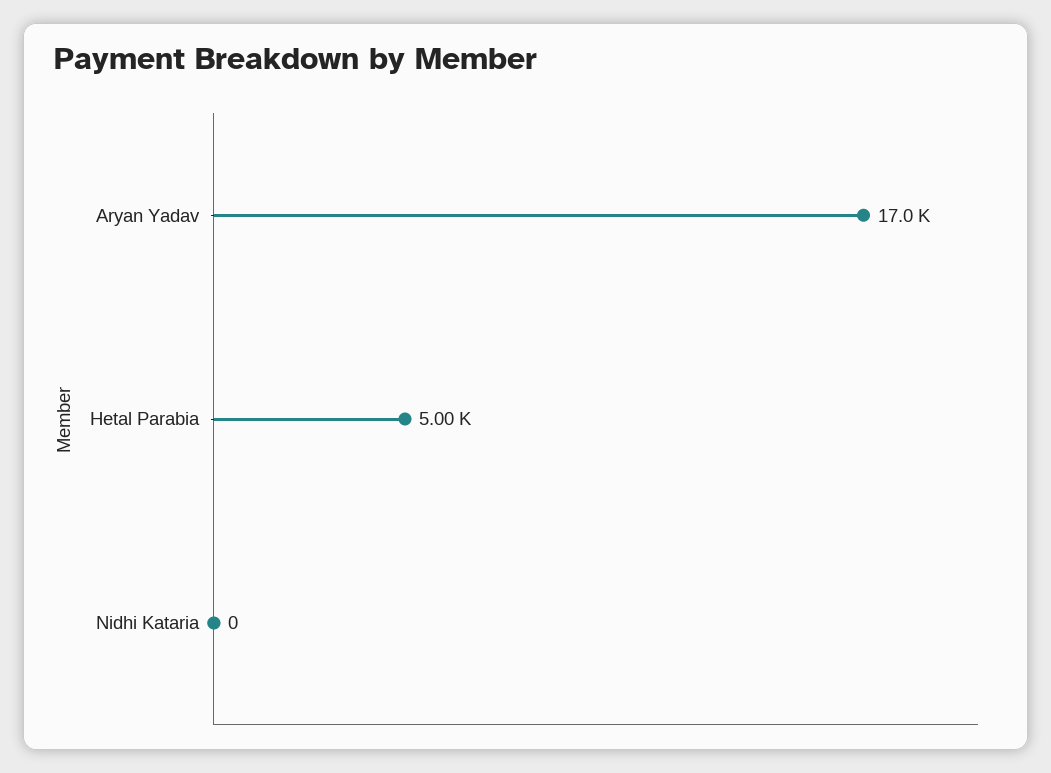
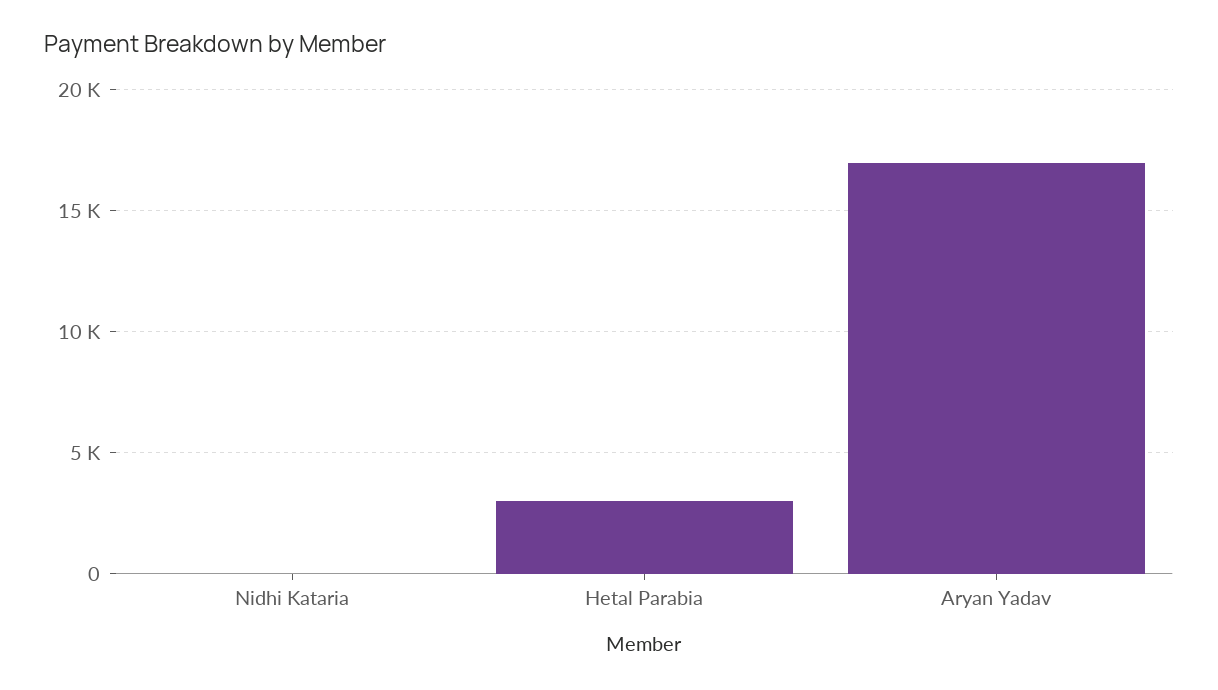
  {
    "Aryan Yadav": 17000,
-   "Hetal Parabia": 5000,
+   "Hetal Parabia": 3000,
    "Nidhi Kataria": 0
  }

